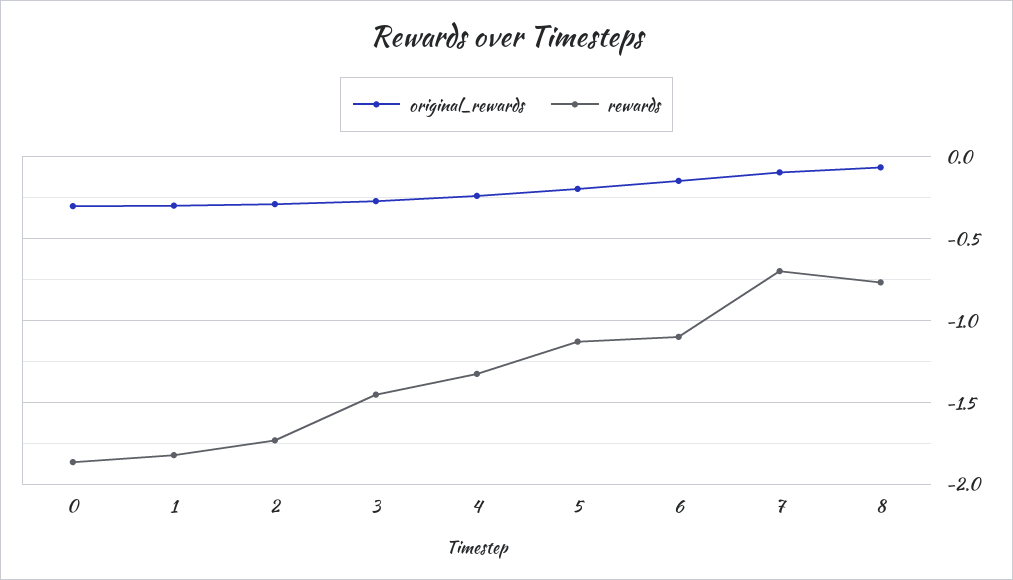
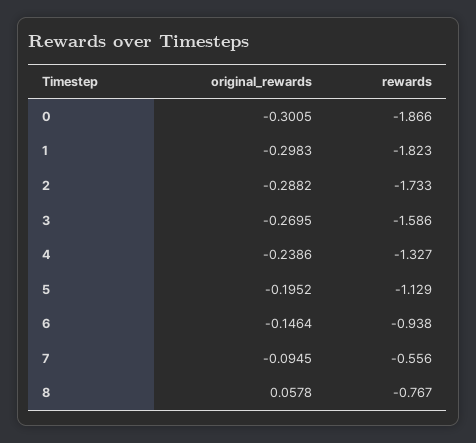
  {
    "original_rewards": {
      "0": -0.3005,
      "1": -0.2983,
      "2": -0.2882,
      "3": -0.2695,
      "4": -0.2386,
      "5": -0.1952,
      "6": -0.1464,
      "7": -0.0945,
-     "8": -0.05
+     "8": 0.0578
    },
    "rewards": {
      "0": -1.866,
      "1": -1.823,
      "2": -1.733,
-     "3": -1.45,
+     "3": -1.586,
      "4": -1.327,
      "5": -1.129,
-     "6": -1.1,
+     "6": -0.938,
-     "7": -0.7,
+     "7": -0.556,
      "8": -0.767
    }
  }

